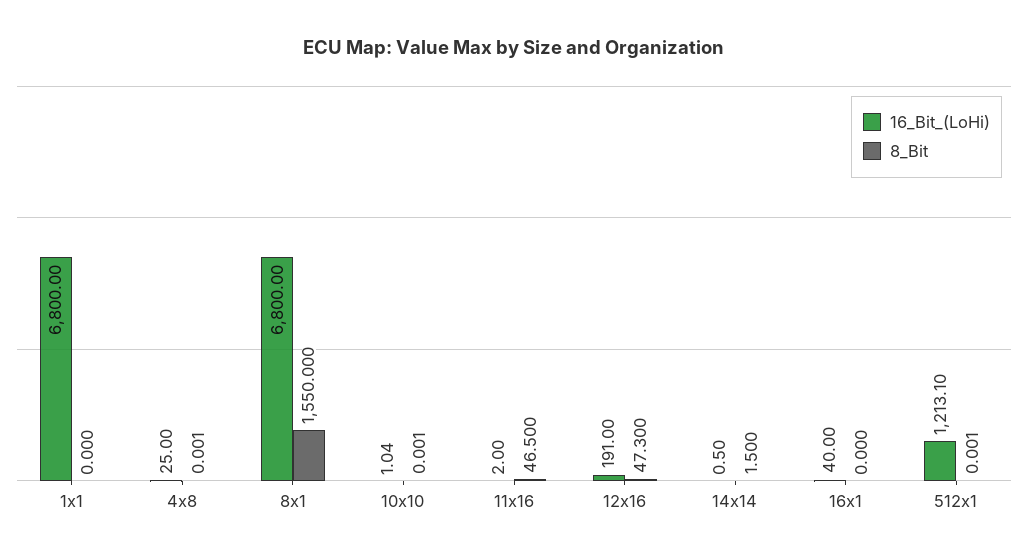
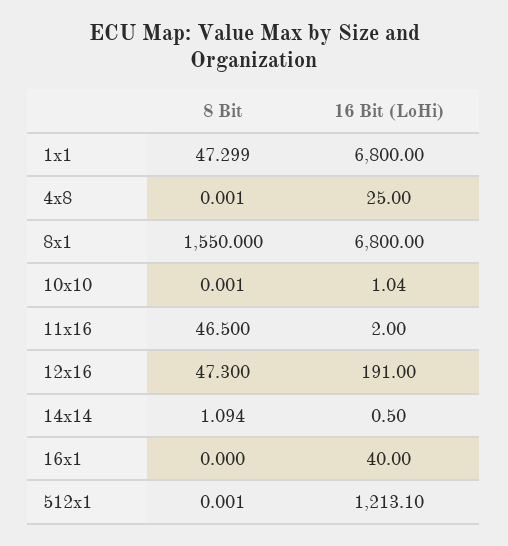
  {
    "16_Bit_(LoHi)": {
      "1x1": 6800,
      "4x8": 25,
      "8x1": 6800,
      "10x10": 1.04,
      "11x16": 2,
      "12x16": 191,
      "14x14": 0.5,
      "16x1": 40,
      "512x1": 1213.1
    },
    "8_Bit": {
-     "1x1": 0,
+     "1x1": 47.299,
      "4x8": 0.001,
      "8x1": 1550,
      "10x10": 0.001,
      "11x16": 46.5,
      "12x16": 47.3,
-     "14x14": 1.5,
+     "14x14": 1.094,
      "16x1": 0,
      "512x1": 0.001
    }
  }

